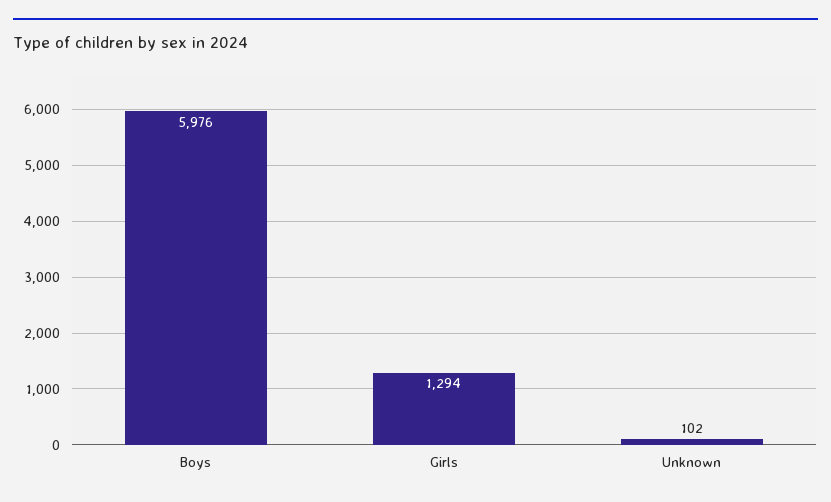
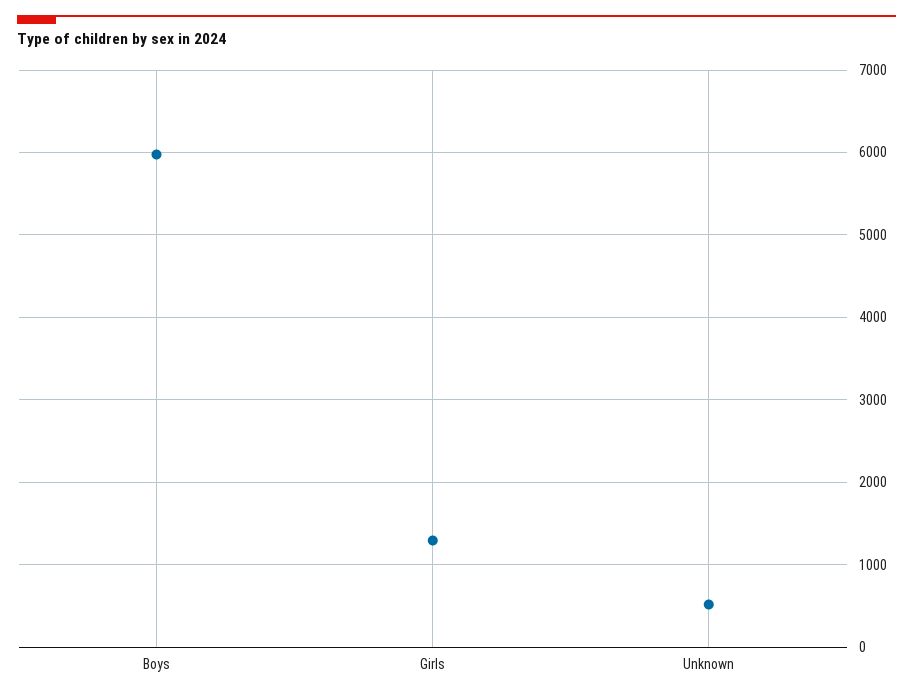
  {
    "Boys": 5976,
    "Girls": 1294,
-   "Unknown": 102
+   "Unknown": 500
  }

